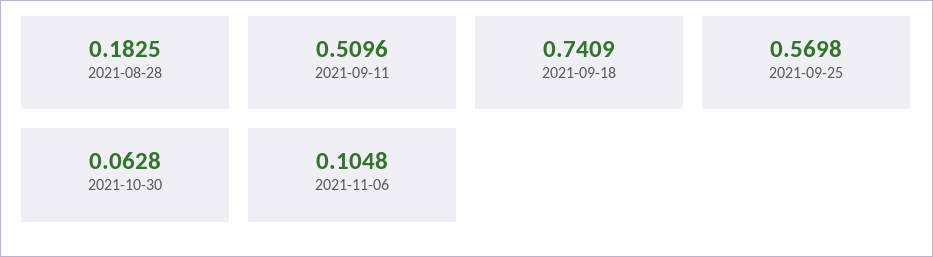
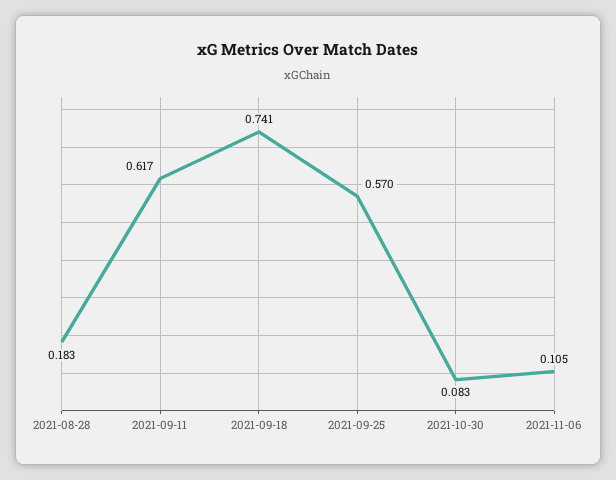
  {
    "2021-08-28": 0.1825,
-   "2021-09-11": 0.5096,
+   "2021-09-11": 0.617,
    "2021-09-18": 0.7409,
    "2021-09-25": 0.5698,
-   "2021-10-30": 0.0628,
+   "2021-10-30": 0.083,
    "2021-11-06": 0.1048
  }

